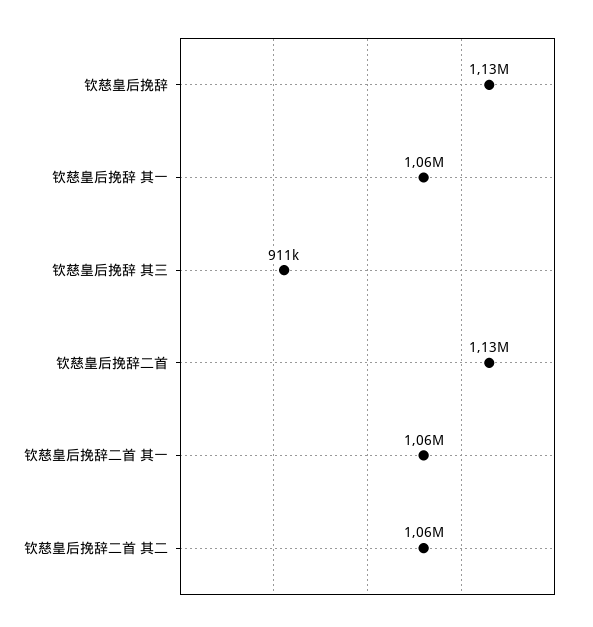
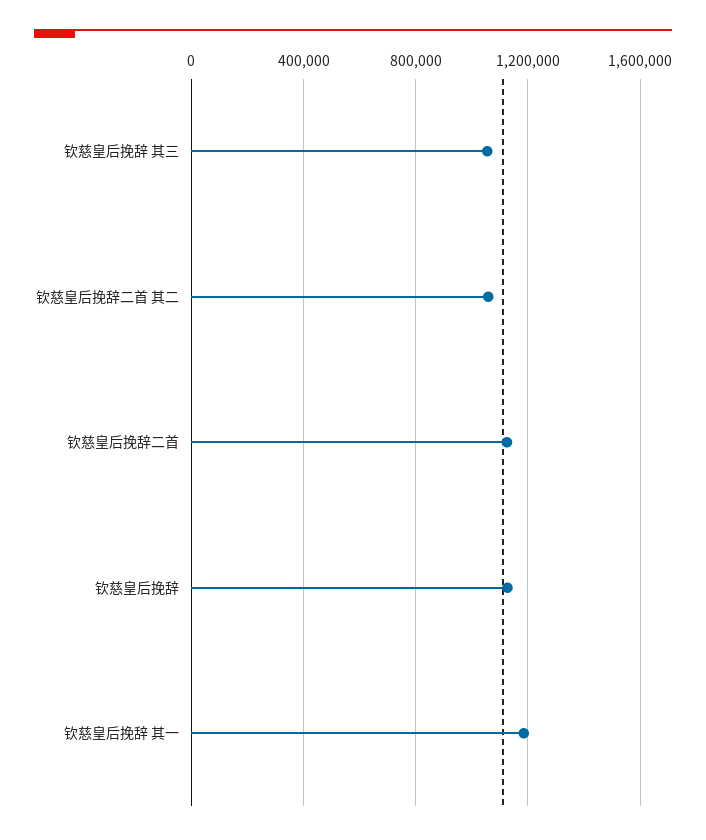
  {
    "钦慈皇后挽辞": 1130000,
-   "钦慈皇后挽辞 其一": 1060000,
+   "钦慈皇后挽辞 其一": 1200000,
-   "钦慈皇后挽辞 其三": 911000,
+   "钦慈皇后挽辞 其三": 1050000,
    "钦慈皇后挽辞二首": 1130000,
-   "钦慈皇后挽辞二首 其一": 1060000,
    "钦慈皇后挽辞二首 其二": 1060000
  }

